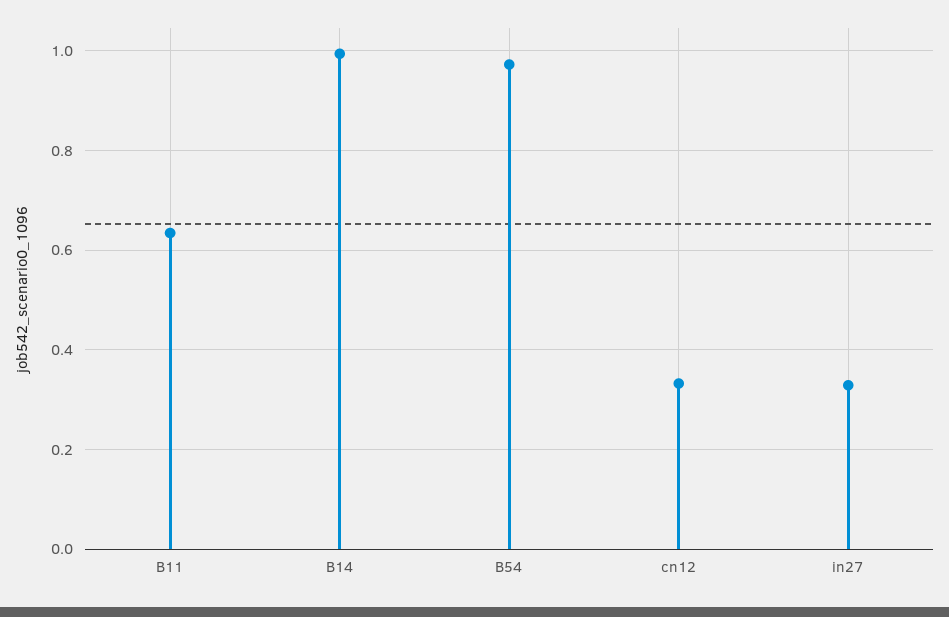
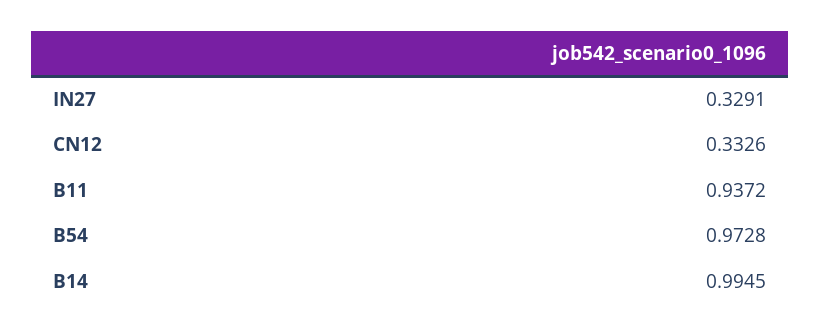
  {
-   "B11": 0.64,
+   "B11": 0.9372,
    "B14": 0.9945,
    "B54": 0.9728,
    "cn12": 0.3326,
    "in27": 0.3291
  }

